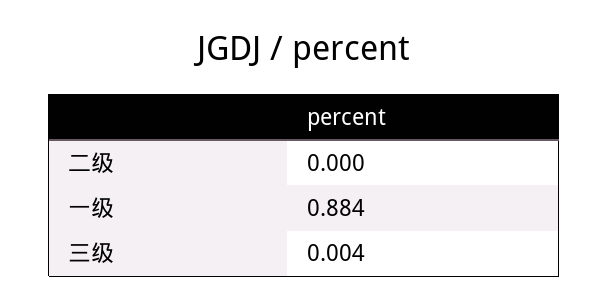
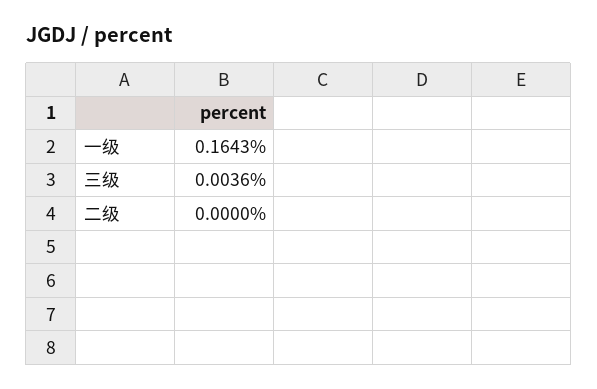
  {
    "二级": 0,
-   "一级": 0.884,
+   "一级": 0.1643,
    "三级": 0.0036
  }

